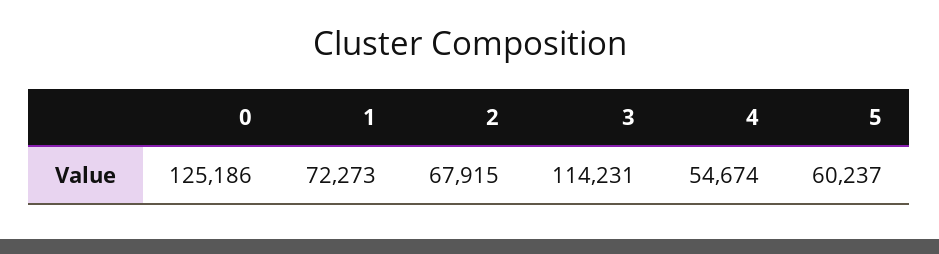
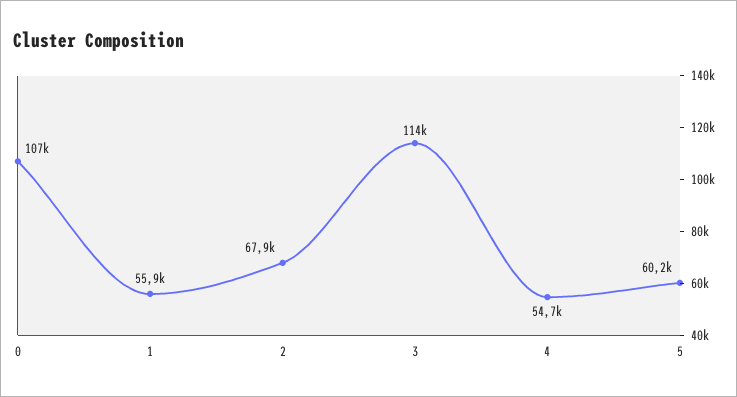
  {
-   "0": 125186,
+   "0": 107000,
-   "1": 72273,
+   "1": 55900,
    "2": 67915,
    "3": 114231,
    "4": 54674,
    "5": 60237
  }

